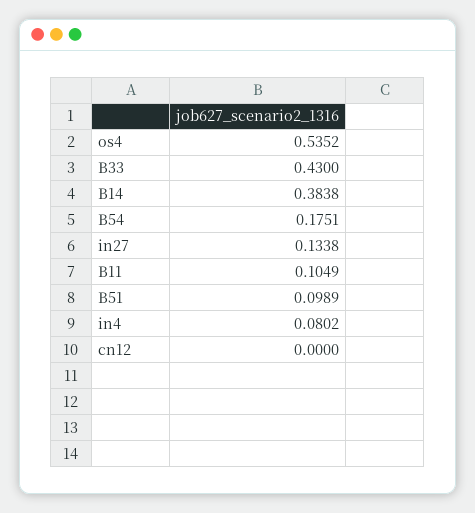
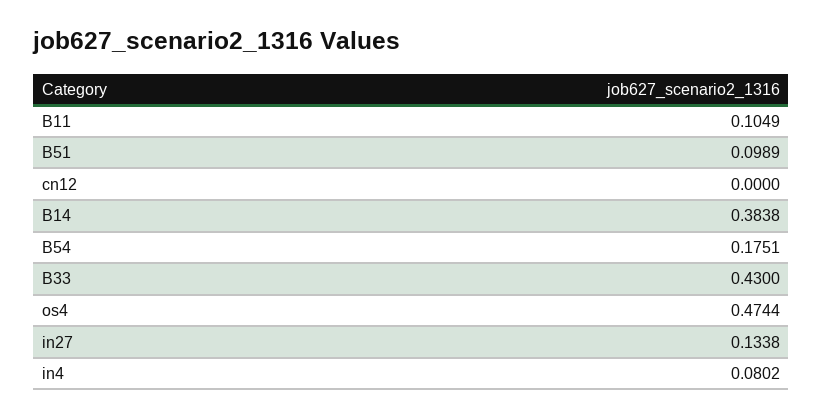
  {
-   "os4": 0.5352,
+   "os4": 0.4744,
    "B33": 0.43,
    "B14": 0.3838,
    "B54": 0.1751,
    "in27": 0.1338,
    "B11": 0.1049,
    "B51": 0.0989,
    "in4": 0.0802,
    "cn12": 0
  }

